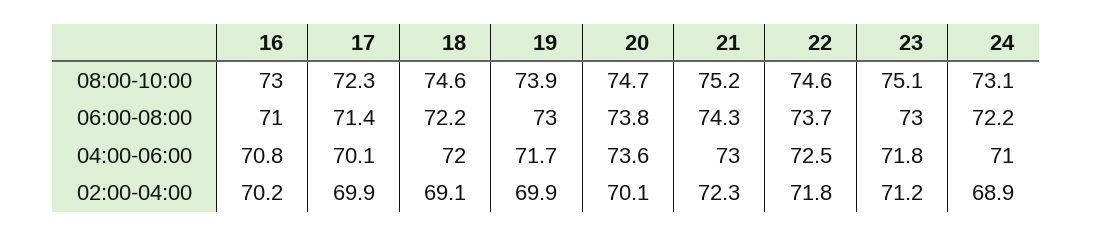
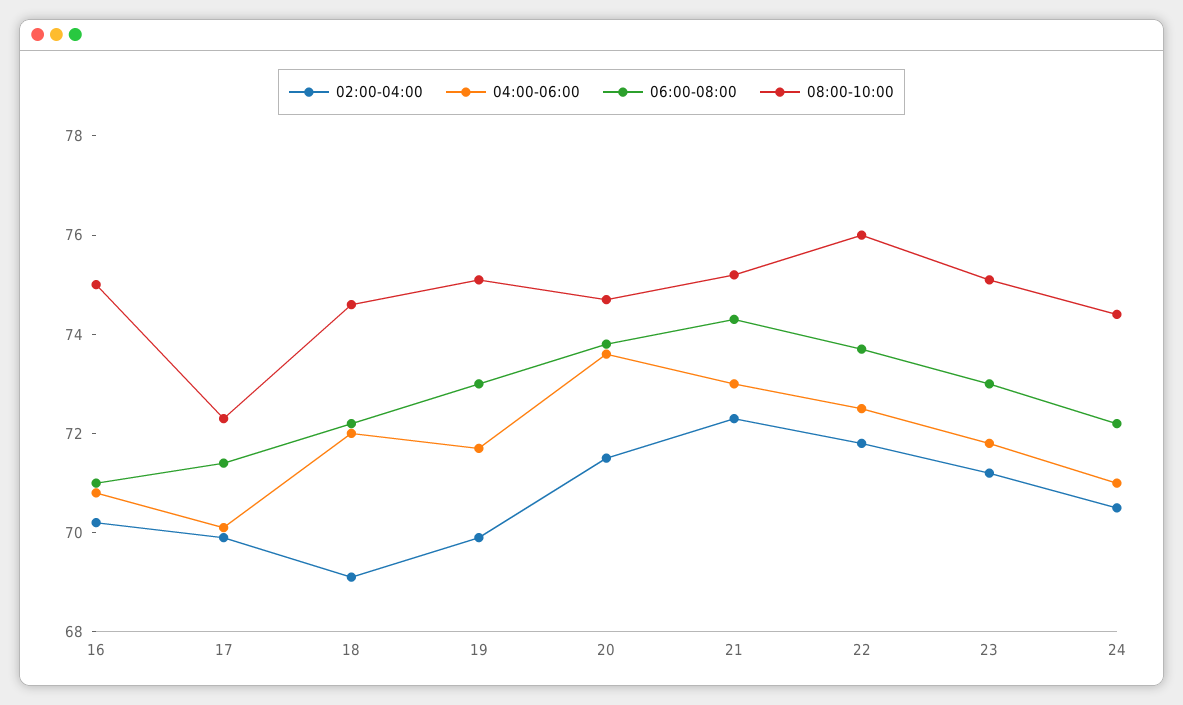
  {
    "08:00-10:00": {
-     "16": 73,
+     "16": 75,
      "17": 72.3,
      "18": 74.6,
-     "19": 73.9,
+     "19": 75,
      "20": 74.7,
      "21": 75.2,
-     "22": 74.6,
+     "22": 76,
      "23": 75.1,
-     "24": 73.1
+     "24": 74.5
    },
    "06:00-08:00": {
      "16": 71,
      "17": 71.4,
      "18": 72.2,
      "19": 73,
      "20": 73.8,
      "21": 74.3,
      "22": 73.7,
      "23": 73,
      "24": 72.2
    },
    "04:00-06:00": {
      "16": 70.8,
      "17": 70.1,
      "18": 72,
      "19": 71.7,
      "20": 73.6,
      "21": 73,
      "22": 72.5,
      "23": 71.8,
      "24": 71
    },
    "02:00-04:00": {
      "16": 70.2,
      "17": 69.9,
      "18": 69.1,
      "19": 69.9,
-     "20": 70.1,
+     "20": 71.5,
      "21": 72.3,
      "22": 71.8,
      "23": 71.2,
-     "24": 68.9
+     "24": 70.5
    }
  }

